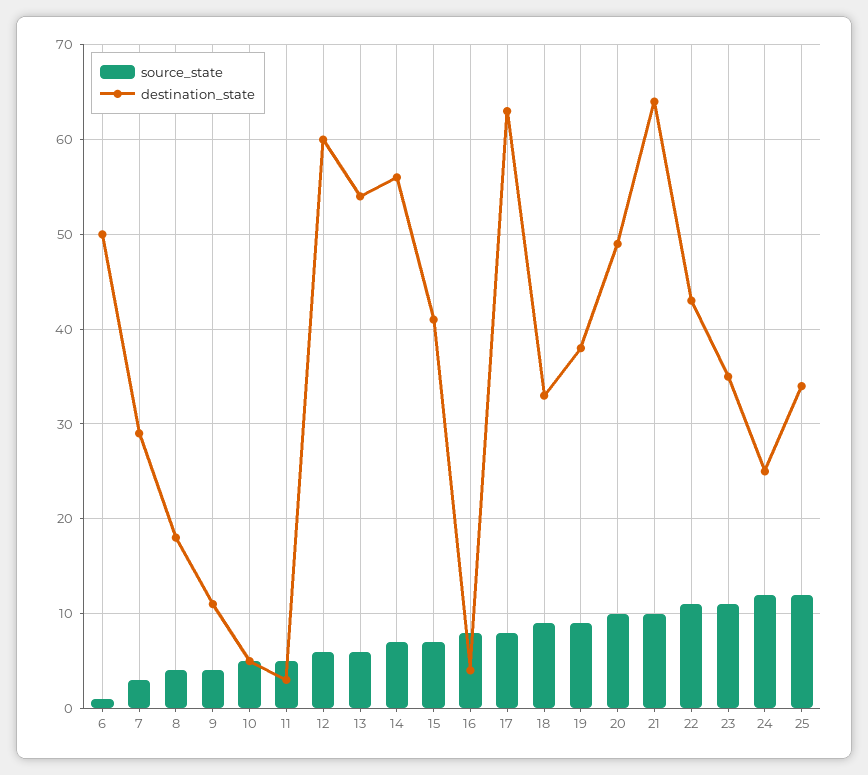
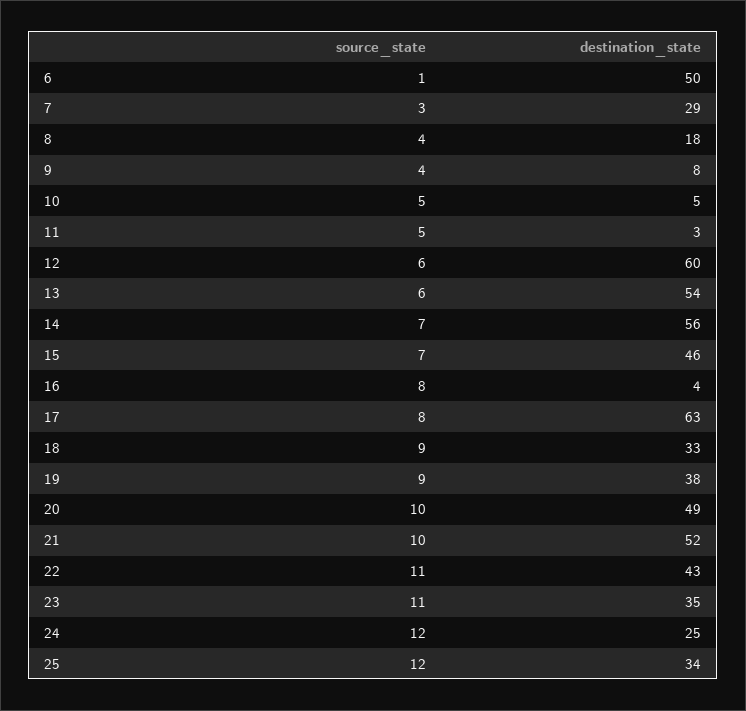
  {
    "source_state": {
      "6": 1,
      "7": 3,
      "8": 4,
      "9": 4,
      "10": 5,
      "11": 5,
      "12": 6,
      "13": 6,
      "14": 7,
      "15": 7,
      "16": 8,
      "17": 8,
      "18": 9,
      "19": 9,
      "20": 10,
      "21": 10,
      "22": 11,
      "23": 11,
      "24": 12,
      "25": 12
    },
    "destination_state": {
      "6": 50,
      "7": 29,
      "8": 18,
-     "9": 11,
+     "9": 8,
      "10": 5,
      "11": 3,
      "12": 60,
      "13": 54,
      "14": 56,
-     "15": 41,
+     "15": 46,
      "16": 4,
      "17": 63,
      "18": 33,
      "19": 38,
      "20": 49,
-     "21": 64,
+     "21": 52,
      "22": 43,
      "23": 35,
      "24": 25,
      "25": 34
    }
  }

